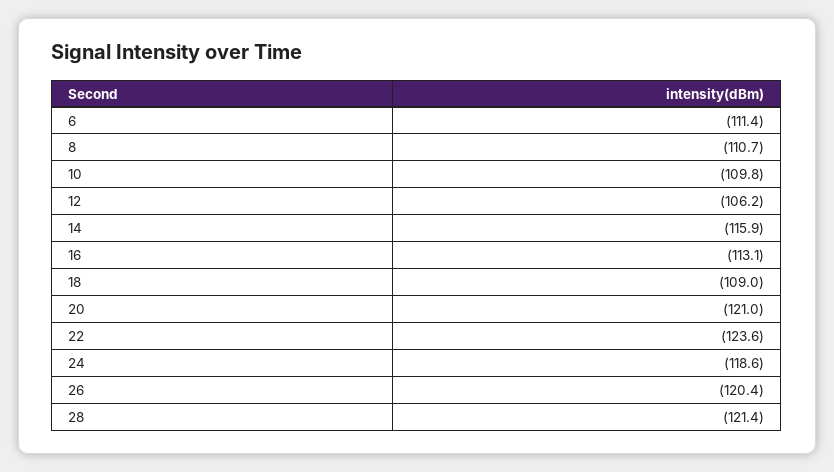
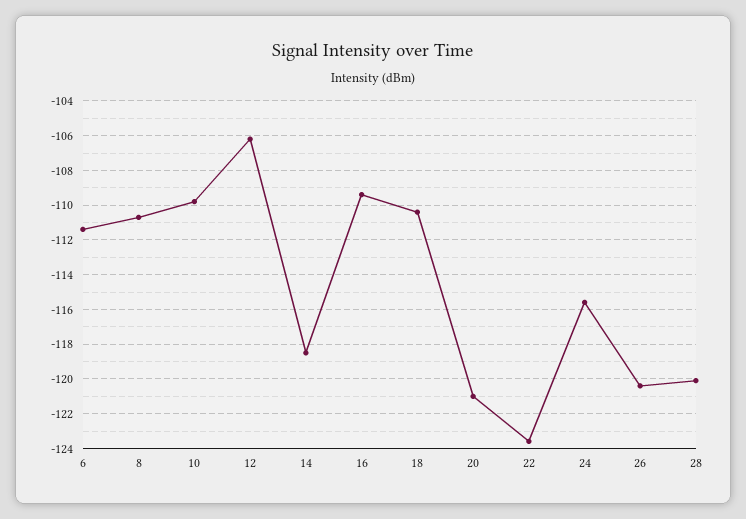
  {
    "6": -111.4,
    "8": -110.7,
    "10": -109.8,
    "12": -106.2,
-   "14": -115.9,
+   "14": -118.5,
-   "16": -113.1,
+   "16": -109.5,
-   "18": -109,
+   "18": -110.5,
    "20": -121,
    "22": -123.6,
-   "24": -118.6,
+   "24": -115.5,
    "26": -120.4,
-   "28": -121.4
+   "28": -120
  }

